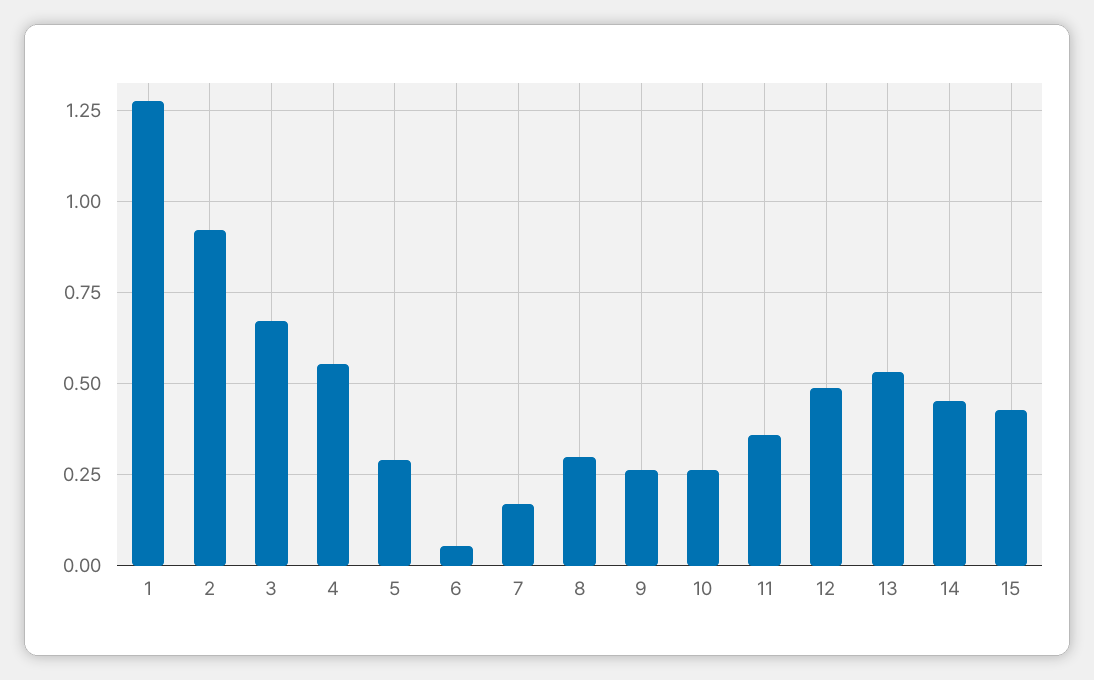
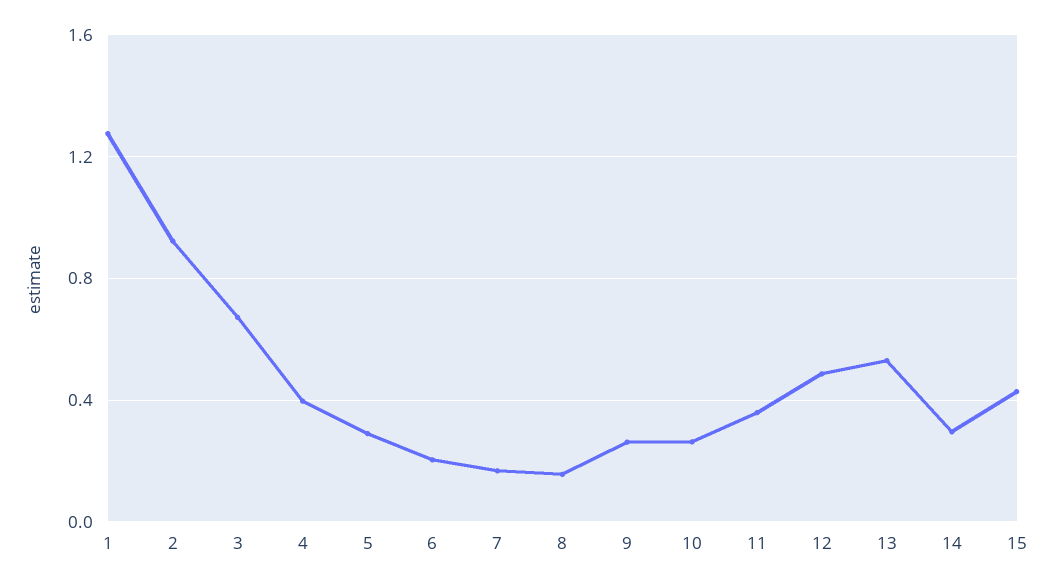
  {
    "1": 1.275,
    "2": 0.925,
    "3": 0.675,
-   "4": 0.55,
+   "4": 0.4,
    "5": 0.3,
-   "6": 0.05,
+   "6": 0.2,
    "7": 0.175,
-   "8": 0.3,
+   "8": 0.15,
    "9": 0.25,
    "10": 0.275,
    "11": 0.35,
    "12": 0.475,
    "13": 0.525,
-   "14": 0.45,
+   "14": 0.3,
    "15": 0.425
  }

